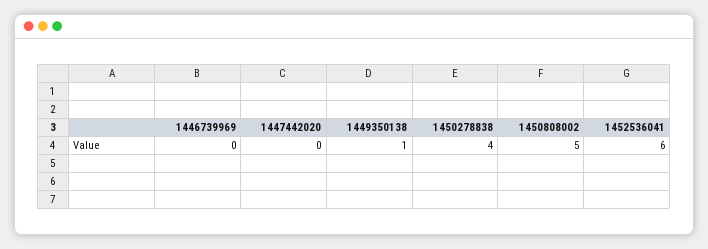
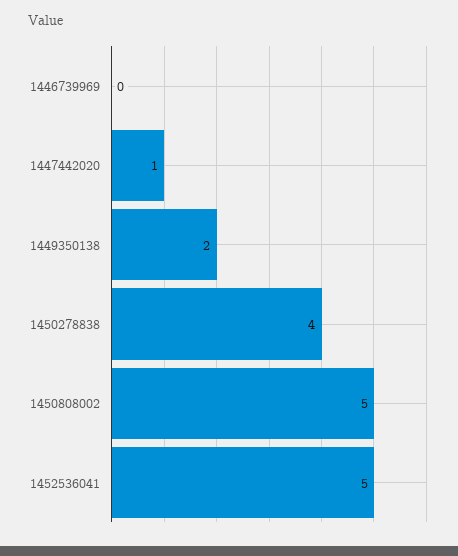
  {
    "1446739969": 0,
-   "1447442020": 0,
+   "1447442020": 1,
-   "1449350138": 1,
+   "1449350138": 2,
    "1450278838": 4,
    "1450808002": 5,
-   "1452536041": 6
+   "1452536041": 5
  }

